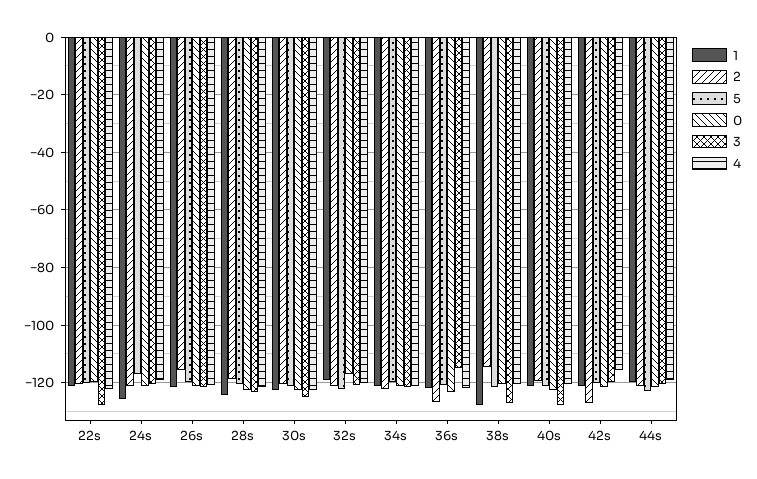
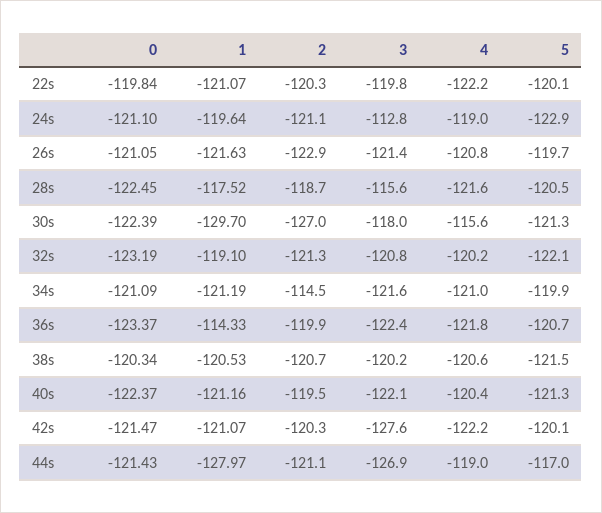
  {
    "1": {
      "22s": -121.07,
-     "24s": -125,
+     "24s": -119.64,
      "26s": -121.63,
-     "28s": -125,
+     "28s": -117.52,
-     "30s": -122.5,
+     "30s": -129.7,
      "32s": -119.1,
      "34s": -121.19,
-     "36s": -122.5,
+     "36s": -114.33,
-     "38s": -127.5,
+     "38s": -120.53,
      "40s": -121.16,
      "42s": -121.07,
-     "44s": -120
+     "44s": -127.97
    },
    "2": {
      "22s": -120.3,
      "24s": -121.1,
-     "26s": -115,
+     "26s": -122.9,
      "28s": -118.7,
-     "30s": -120,
+     "30s": -127,
      "32s": -121.3,
-     "34s": -122.5,
+     "34s": -114.5,
-     "36s": -127.5,
+     "36s": -119.9,
-     "38s": -115,
+     "38s": -120.7,
      "40s": -119.5,
-     "42s": -127.5,
+     "42s": -120.3,
      "44s": -121.1
    },
    "5": {
      "22s": -120.1,
-     "24s": -117.5,
+     "24s": -122.9,
      "26s": -119.7,
      "28s": -120.5,
      "30s": -121.3,
      "32s": -122.1,
      "34s": -119.9,
      "36s": -120.7,
      "38s": -121.5,
      "40s": -121.3,
      "42s": -120.1,
-     "44s": -122.5
+     "44s": -117
    },
    "0": {
      "22s": -119.84,
      "24s": -121.1,
      "26s": -121.05,
      "28s": -122.45,
      "30s": -122.39,
-     "32s": -117.5,
+     "32s": -123.19,
      "34s": -121.09,
      "36s": -123.37,
      "38s": -120.34,
      "40s": -122.37,
      "42s": -121.47,
      "44s": -121.43
    },
    "3": {
-     "22s": -127.5,
+     "22s": -119.8,
-     "24s": -120,
+     "24s": -112.8,
      "26s": -121.4,
-     "28s": -122.5,
+     "28s": -115.6,
-     "30s": -125,
+     "30s": -118,
      "32s": -120.8,
      "34s": -121.6,
-     "36s": -115,
+     "36s": -122.4,
-     "38s": -127.5,
+     "38s": -120.2,
-     "40s": -127.5,
+     "40s": -122.1,
-     "42s": -120,
+     "42s": -127.6,
-     "44s": -120
+     "44s": -126.9
    },
    "4": {
      "22s": -122.2,
      "24s": -119,
      "26s": -120.8,
      "28s": -121.6,
-     "30s": -122.5,
+     "30s": -115.6,
      "32s": -120.2,
      "34s": -121,
      "36s": -121.8,
      "38s": -120.6,
      "40s": -120.4,
-     "42s": -115,
+     "42s": -122.2,
      "44s": -119
    }
  }

